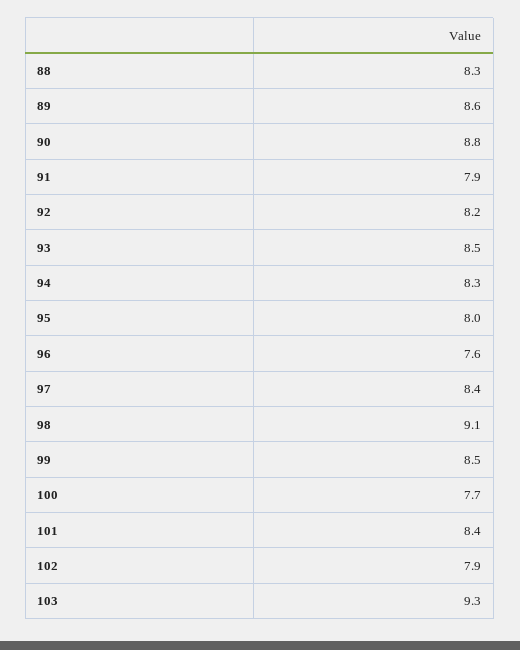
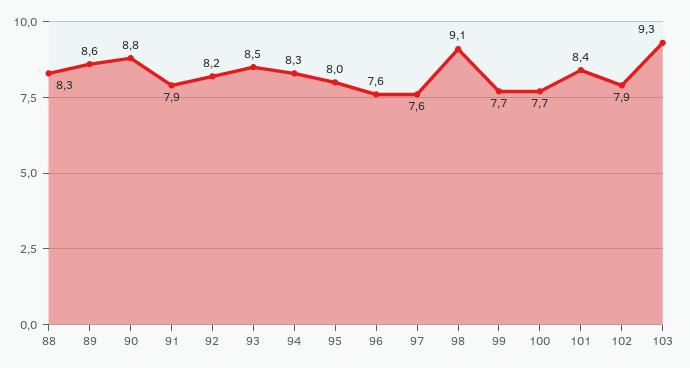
  {
    "88": 8.3,
    "89": 8.6,
    "90": 8.8,
    "91": 7.9,
    "92": 8.2,
    "93": 8.5,
    "94": 8.3,
    "95": 8,
    "96": 7.6,
-   "97": 8.4,
+   "97": 7.6,
    "98": 9.1,
-   "99": 8.5,
+   "99": 7.7,
    "100": 7.7,
    "101": 8.4,
    "102": 7.9,
    "103": 9.3
  }

